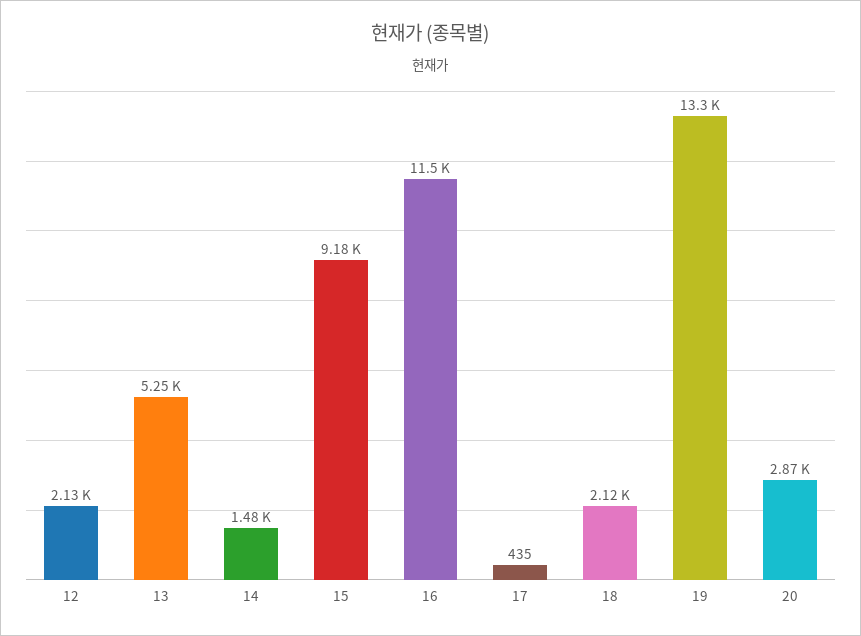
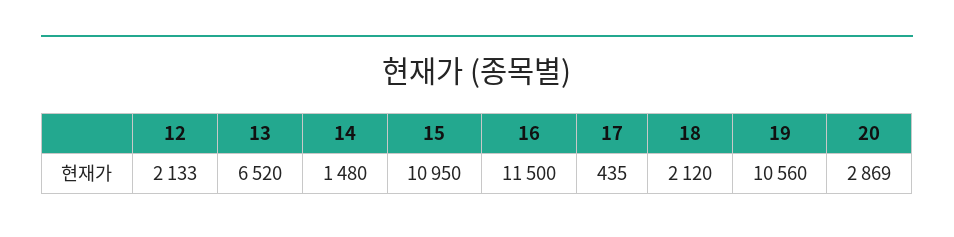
  {
    "12": 2133,
-   "13": 5250,
+   "13": 6520,
    "14": 1480,
-   "15": 9180,
+   "15": 10950,
    "16": 11500,
    "17": 435,
    "18": 2120,
-   "19": 13300,
+   "19": 10560,
    "20": 2869
  }

